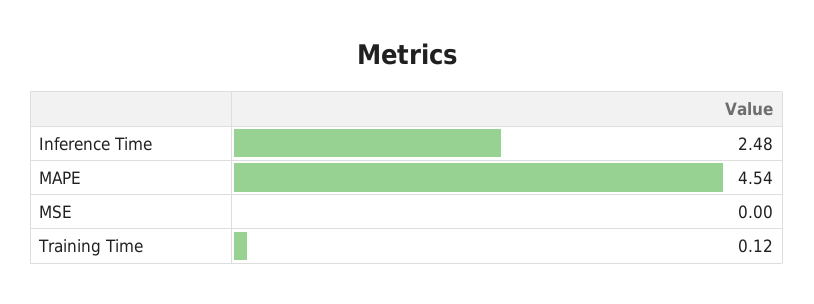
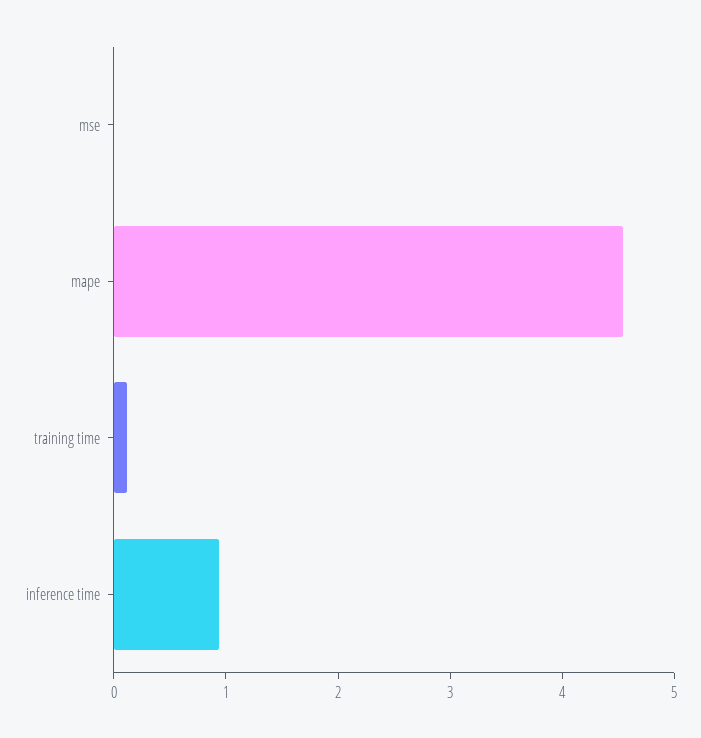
  {
-   "Inference Time": 2.48,
+   "Inference Time": 1,
    "MAPE": 4.54,
    "MSE": 0,
    "Training Time": 0.12
  }

